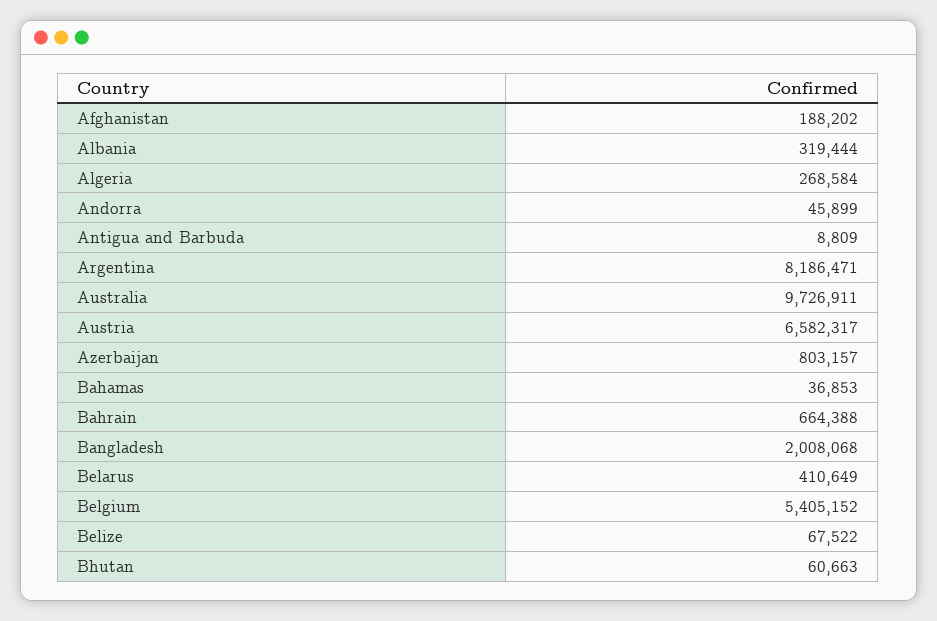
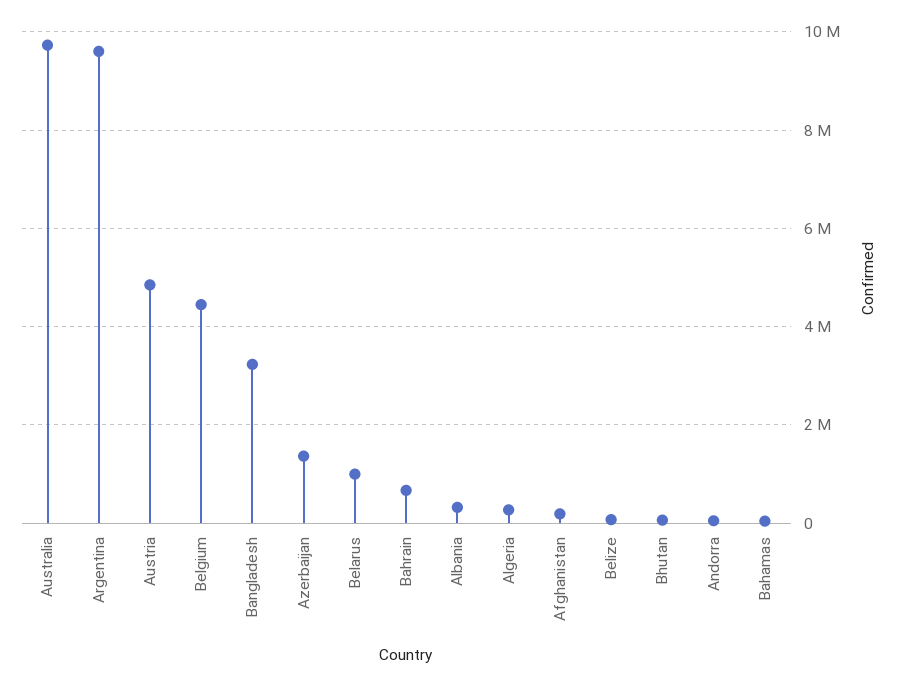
  {
    "Afghanistan": 188202,
    "Albania": 319444,
    "Algeria": 268584,
    "Andorra": 45899,
-   "Antigua and Barbuda": 8809,
-   "Argentina": 8186471,
+   "Argentina": 9600000,
    "Australia": 9726911,
-   "Austria": 6582317,
+   "Austria": 4800000,
-   "Azerbaijan": 803157,
+   "Azerbaijan": 1400000,
    "Bahamas": 36853,
    "Bahrain": 664388,
-   "Bangladesh": 2008068,
+   "Bangladesh": 3200000,
-   "Belarus": 410649,
+   "Belarus": 1000000,
-   "Belgium": 5405152,
+   "Belgium": 4400000,
    "Belize": 67522,
    "Bhutan": 60663
  }

